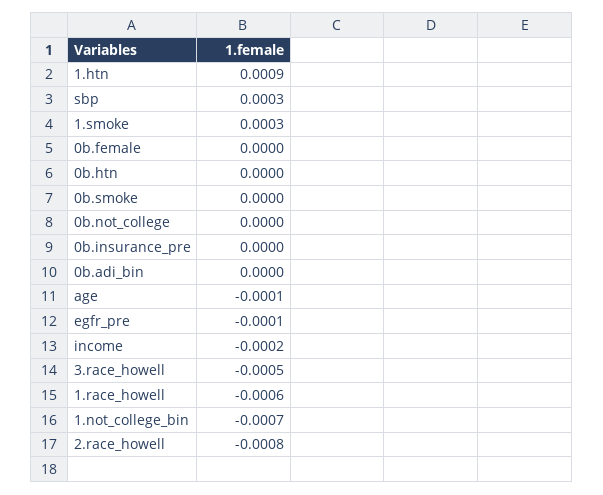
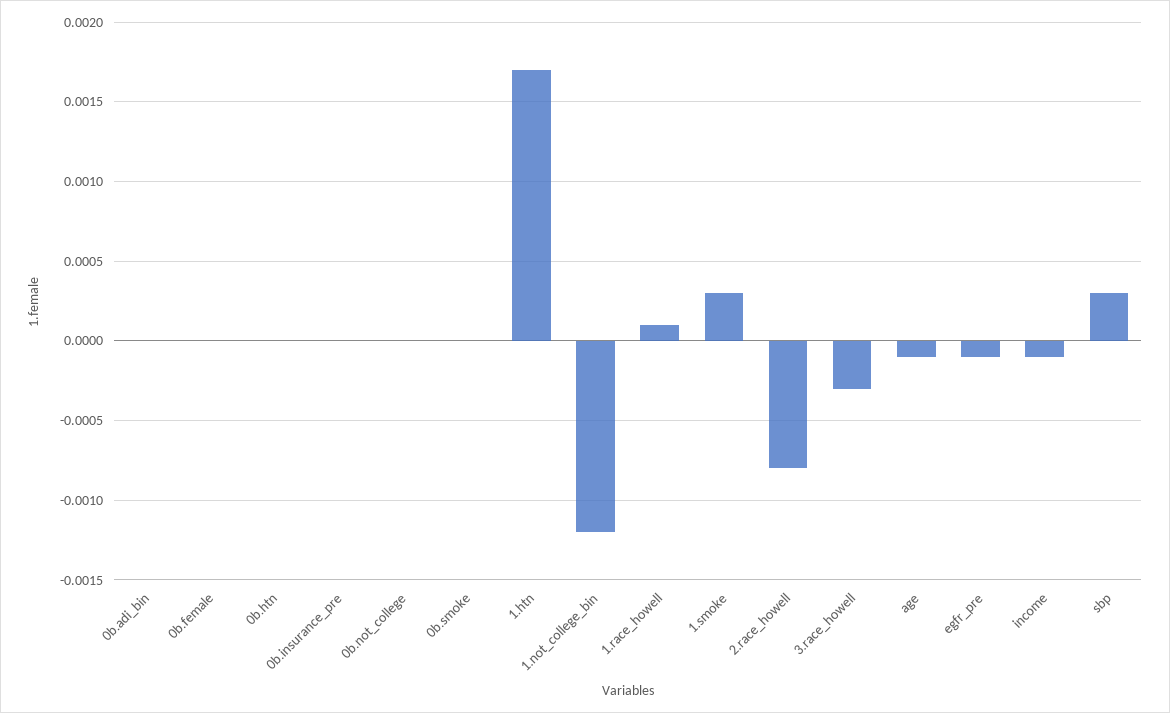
  {
-   "1.htn": 0.0009,
+   "1.htn": 0.0017,
    "sbp": 0.0003,
    "1.smoke": 0.0003,
    "0b.female": 0,
    "0b.htn": 0,
    "0b.smoke": 0,
    "0b.not_college": 0,
    "0b.insurance_pre": 0,
    "0b.adi_bin": 0,
    "age": -0.0001,
    "egfr_pre": -0.0001,
-   "income": -0.0002,
+   "income": -0.0001,
-   "3.race_howell": -0.0005,
+   "3.race_howell": -0.0003,
-   "1.race_howell": -0.0006,
+   "1.race_howell": 0.0001,
-   "1.not_college_bin": -0.0007,
+   "1.not_college_bin": -0.0012,
    "2.race_howell": -0.0008
  }

